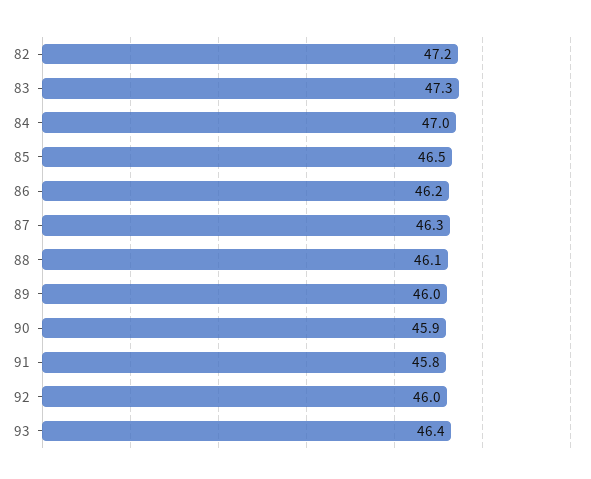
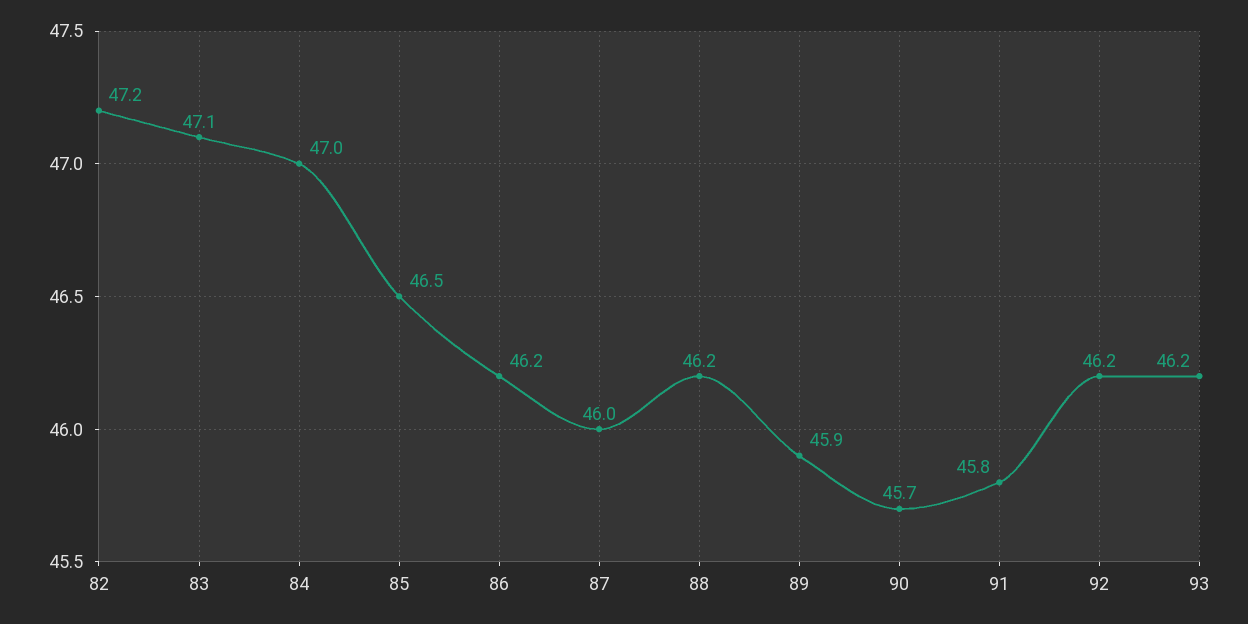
  {
    "82": 47.2,
-   "83": 47.3,
+   "83": 47.1,
    "84": 47,
    "85": 46.5,
    "86": 46.2,
-   "87": 46.3,
+   "87": 46,
-   "88": 46.1,
+   "88": 46.2,
-   "89": 46,
+   "89": 45.9,
-   "90": 45.9,
+   "90": 45.7,
    "91": 45.8,
-   "92": 46,
+   "92": 46.2,
-   "93": 46.4
+   "93": 46.2
  }

